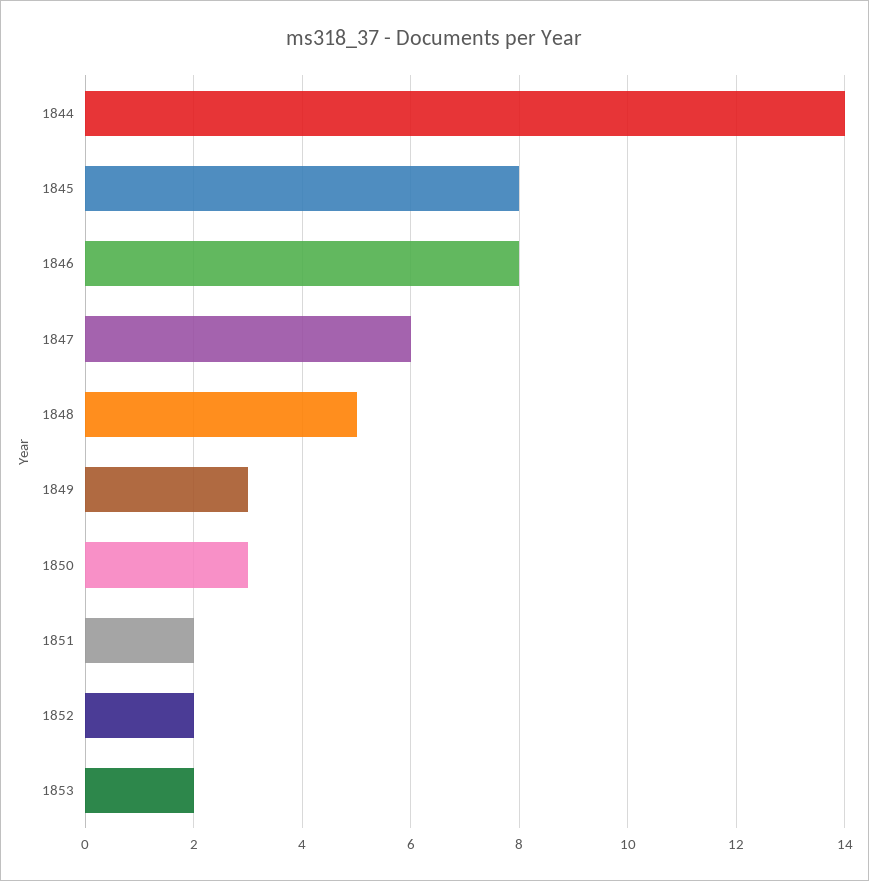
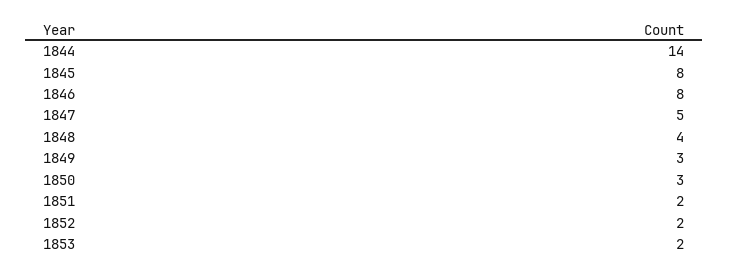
  {
    "1844": 14,
    "1845": 8,
    "1846": 8,
-   "1847": 6,
+   "1847": 5,
-   "1848": 5,
+   "1848": 4,
    "1849": 3,
    "1850": 3,
    "1851": 2,
    "1852": 2,
    "1853": 2
  }

